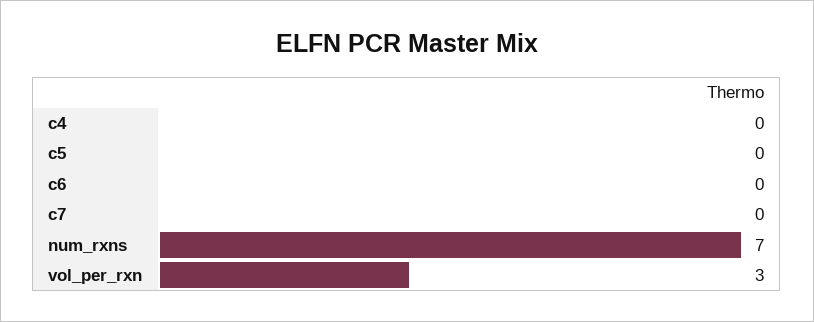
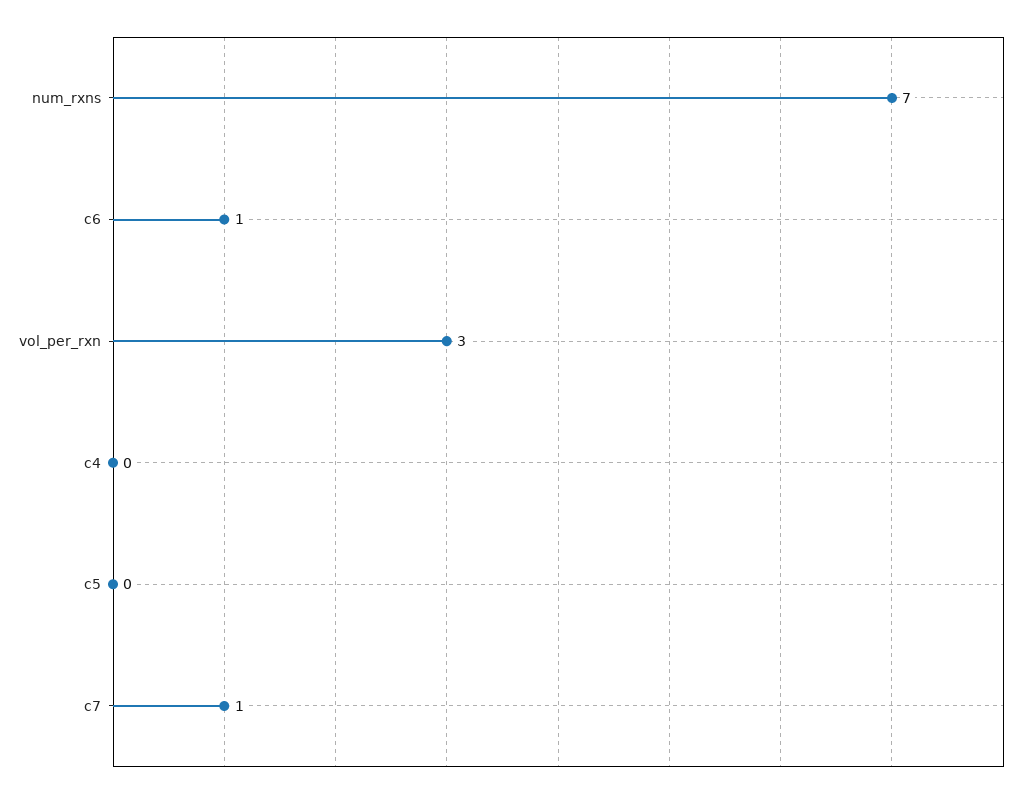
  {
    "c4": 0,
    "c5": 0,
-   "c6": 0,
+   "c6": 1,
-   "c7": 0,
+   "c7": 1,
    "num_rxns": 7,
    "vol_per_rxn": 3
  }

